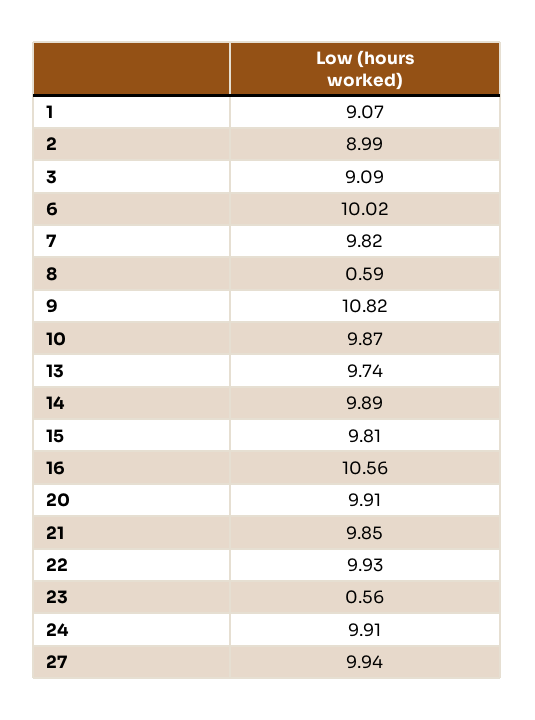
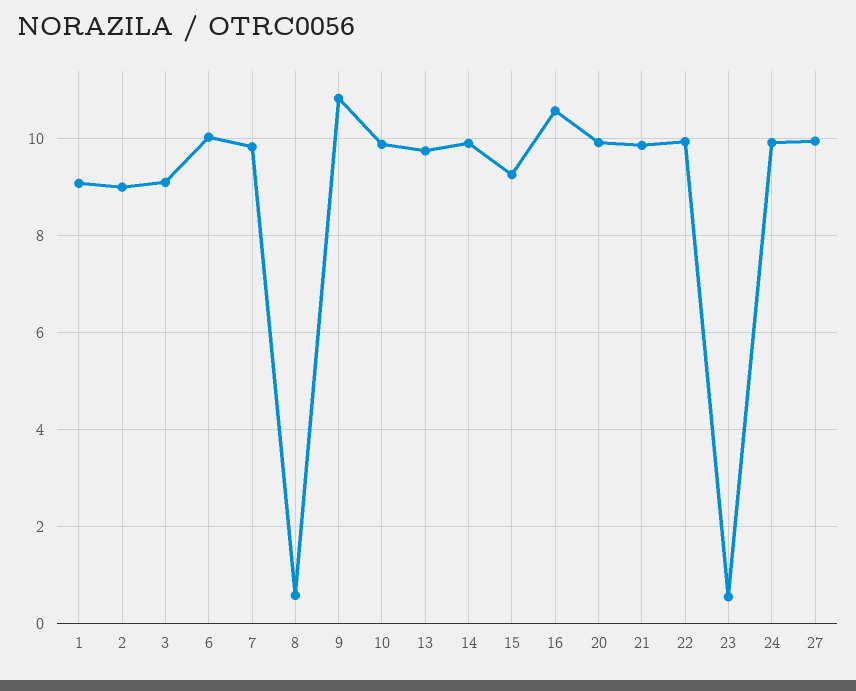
  {
    "1": 9.07,
    "2": 8.99,
    "3": 9.09,
    "6": 10.02,
    "7": 9.82,
    "8": 0.59,
    "9": 10.82,
    "10": 9.87,
    "13": 9.74,
    "14": 9.89,
-   "15": 9.81,
+   "15": 9.2,
    "16": 10.56,
    "20": 9.91,
    "21": 9.85,
    "22": 9.93,
    "23": 0.56,
    "24": 9.91,
    "27": 9.94
  }

